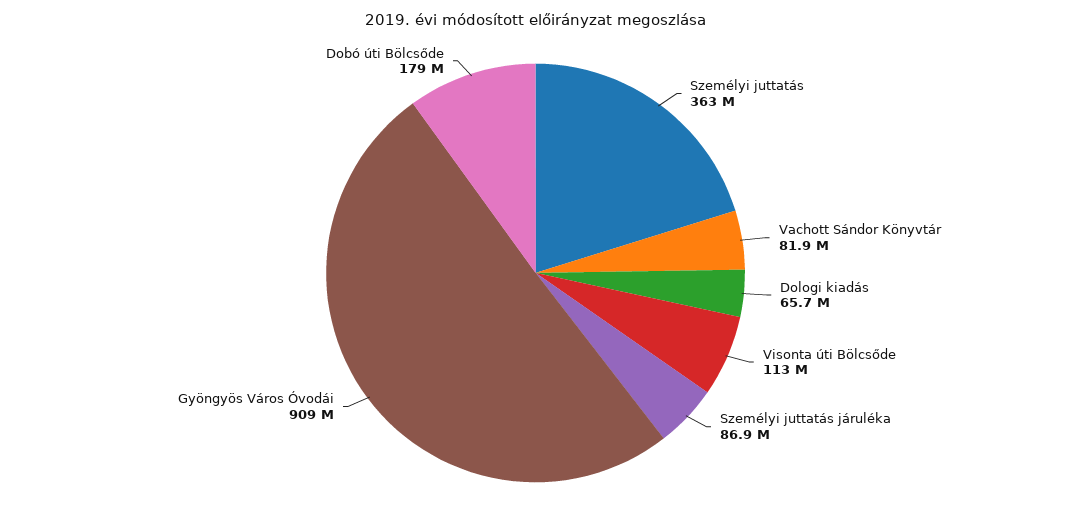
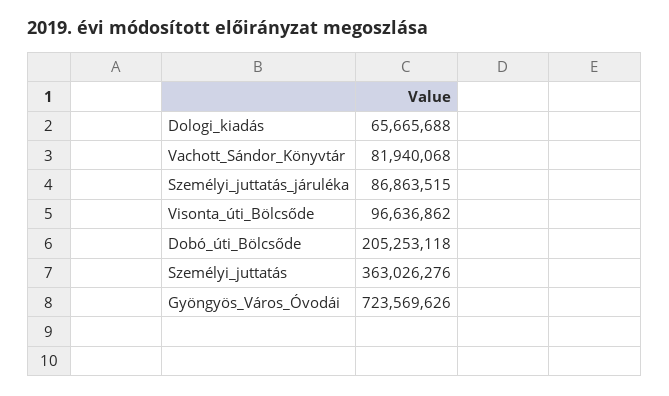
  {
    "Személyi juttatás": 363026276,
    "Vachott Sándor Könyvtár": 81940068,
    "Dologi kiadás": 65665688,
-   "Visonta úti Bölcsőde": 113000000,
+   "Visonta úti Bölcsőde": 96636862,
    "Személyi juttatás járuléka": 86863515,
-   "Gyöngyös Város Óvodái": 909000000,
+   "Gyöngyös Város Óvodái": 723569626,
-   "Dobó úti Bölcsőde": 179000000
+   "Dobó úti Bölcsőde": 205253118
  }

